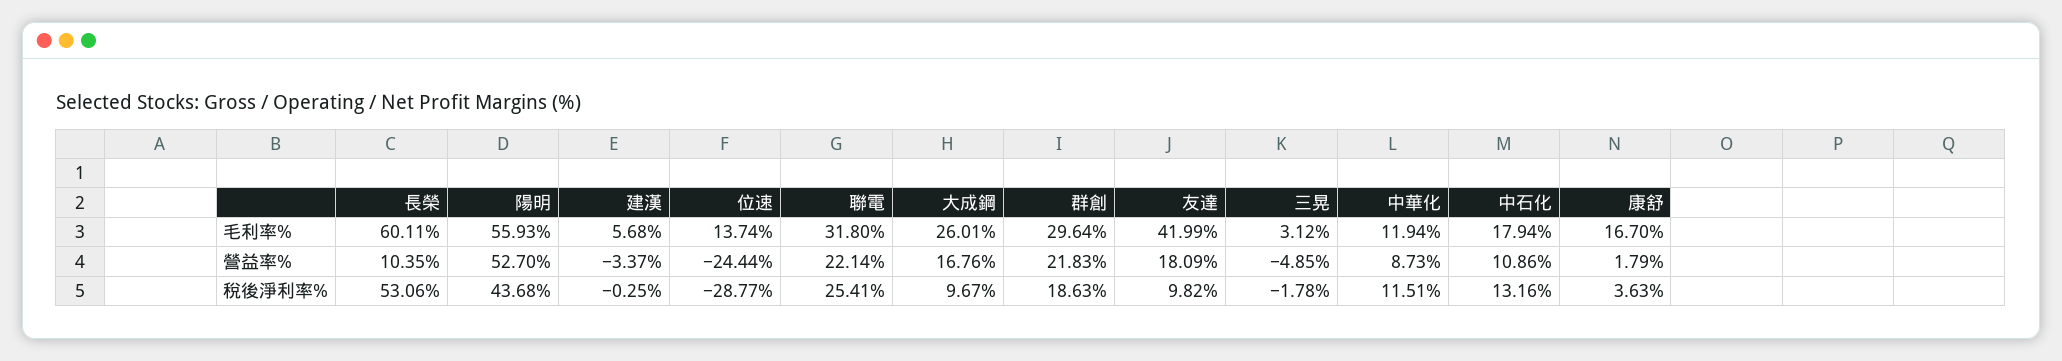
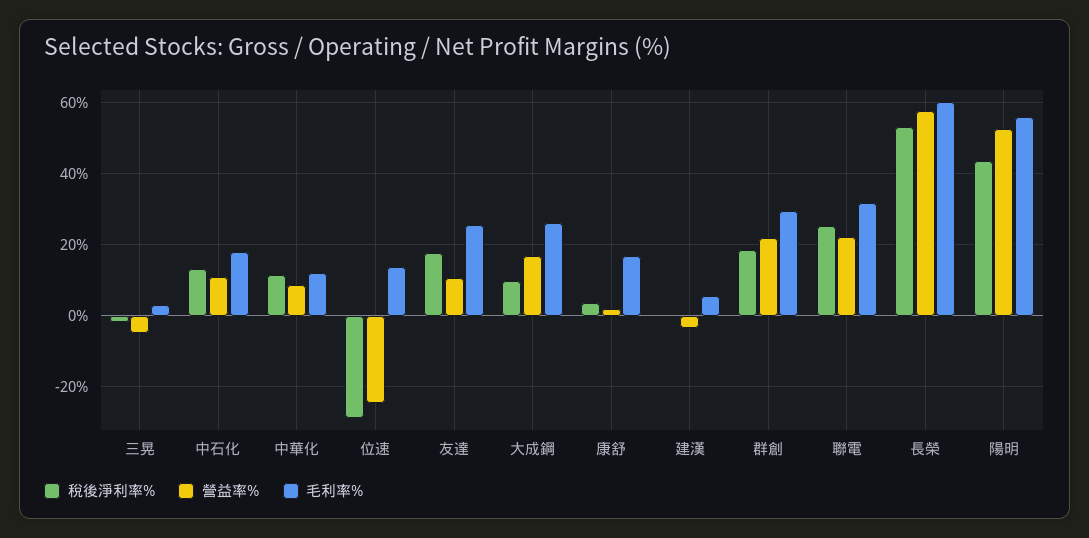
  {
    "毛利率%": {
      "長榮": 60.11,
      "陽明": 55.93,
      "建漢": 5.68,
      "位速": 13.74,
      "聯電": 31.8,
      "大成鋼": 26.01,
      "群創": 29.64,
-     "友達": 41.99,
+     "友達": 26,
      "三晃": 3.12,
      "中華化": 11.94,
      "中石化": 17.94,
      "康舒": 16.7
    },
    "營益率%": {
-     "長榮": 10.35,
+     "長榮": 58,
      "陽明": 52.7,
      "建漢": -3.37,
      "位速": -24.44,
      "聯電": 22.14,
      "大成鋼": 16.76,
      "群創": 21.83,
-     "友達": 18.09,
+     "友達": 10,
      "三晃": -4.85,
      "中華化": 8.73,
      "中石化": 10.86,
      "康舒": 1.79
    },
    "稅後淨利率%": {
      "長榮": 53.06,
      "陽明": 43.68,
      "建漢": -0.25,
      "位速": -28.77,
      "聯電": 25.41,
      "大成鋼": 9.67,
      "群創": 18.63,
-     "友達": 9.82,
+     "友達": 18,
      "三晃": -1.78,
      "中華化": 11.51,
      "中石化": 13.16,
      "康舒": 3.63
    }
  }

